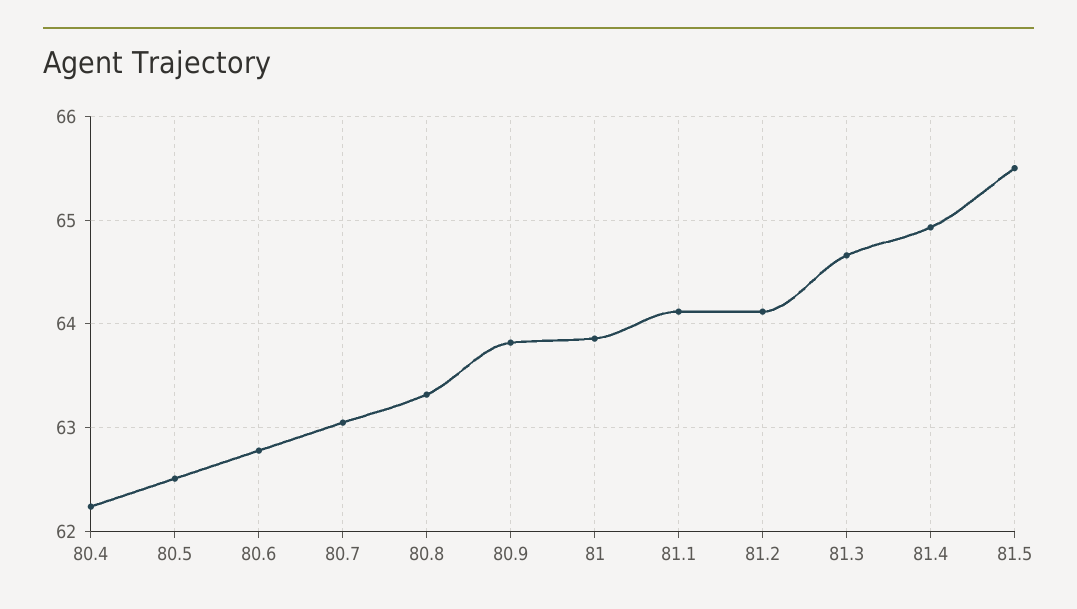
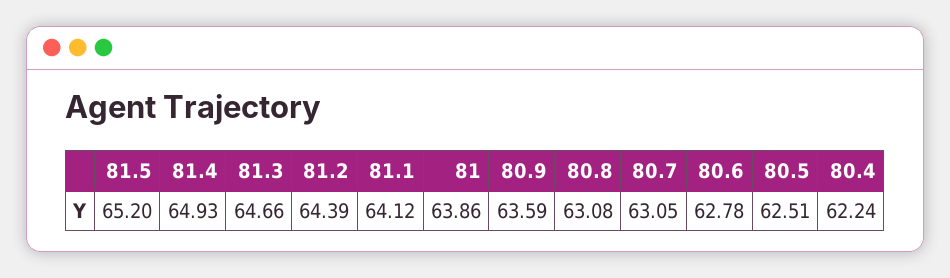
  {
    "80.4": 62.24,
    "80.5": 62.51,
    "80.6": 62.78,
    "80.7": 63.05,
-   "80.8": 63.3,
+   "80.8": 63.08,
-   "80.9": 63.8,
+   "80.9": 63.59,
    "81": 63.86,
    "81.1": 64.12,
-   "81.2": 64.1,
+   "81.2": 64.39,
    "81.3": 64.66,
    "81.4": 64.93,
-   "81.5": 65.5
+   "81.5": 65.2
  }

